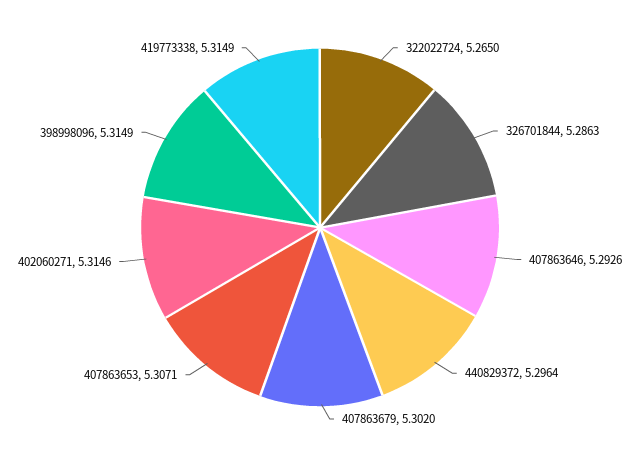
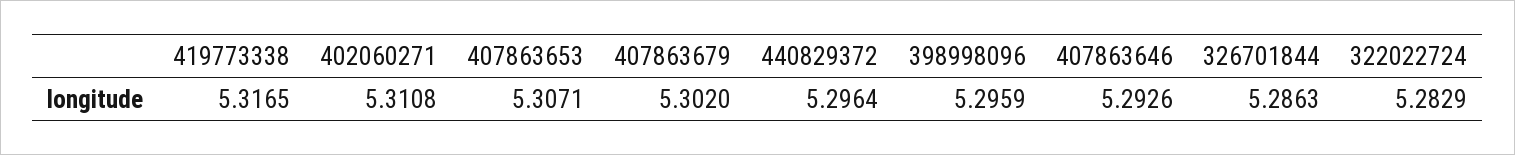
  {
-   "322022724": 5.265,
+   "322022724": 5.2829,
    "326701844": 5.2863,
    "407863646": 5.2926,
    "440829372": 5.2964,
    "407863679": 5.302,
    "407863653": 5.3071,
-   "402060271": 5.3146,
+   "402060271": 5.3108,
-   "398998096": 5.3149,
+   "398998096": 5.2959,
-   "419773338": 5.3149
+   "419773338": 5.3165
  }

